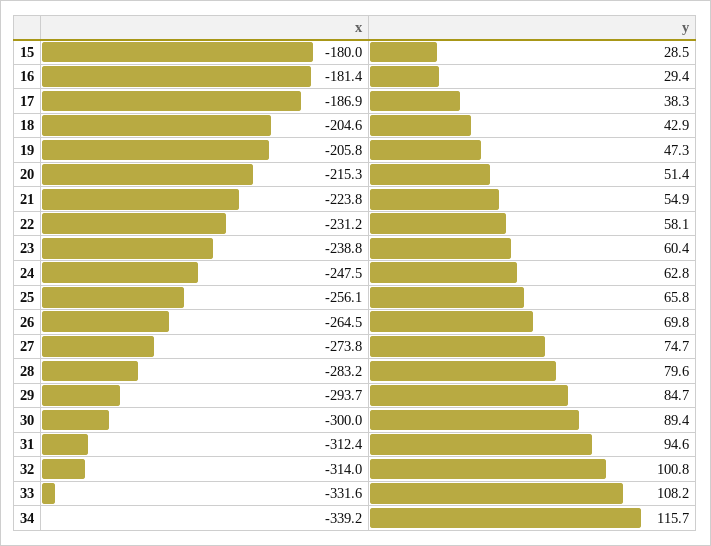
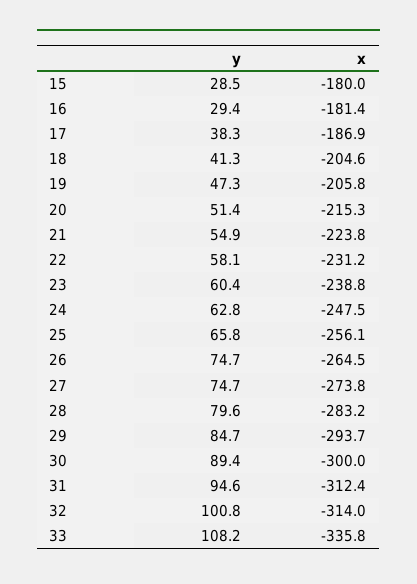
  {
    "x": {
      "15": -180,
      "16": -181.4,
      "17": -186.9,
      "18": -204.6,
      "19": -205.8,
      "20": -215.3,
      "21": -223.8,
      "22": -231.2,
      "23": -238.8,
      "24": -247.5,
      "25": -256.1,
      "26": -264.5,
      "27": -273.8,
      "28": -283.2,
      "29": -293.7,
      "30": -300,
      "31": -312.4,
      "32": -314,
-     "33": -331.6,
+     "33": -335.8
-     "34": -339.2
    },
    "y": {
      "15": 28.5,
      "16": 29.4,
      "17": 38.3,
-     "18": 42.9,
+     "18": 41.3,
      "19": 47.3,
      "20": 51.4,
      "21": 54.9,
      "22": 58.1,
      "23": 60.4,
      "24": 62.8,
      "25": 65.8,
-     "26": 69.8,
+     "26": 74.7,
      "27": 74.7,
      "28": 79.6,
      "29": 84.7,
      "30": 89.4,
      "31": 94.6,
      "32": 100.8,
-     "33": 108.2,
+     "33": 108.2
-     "34": 115.7
    }
  }

